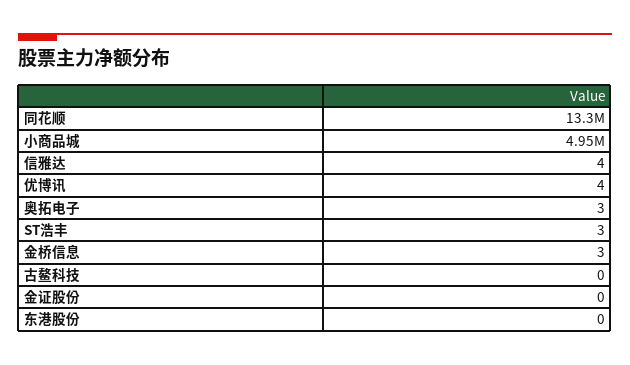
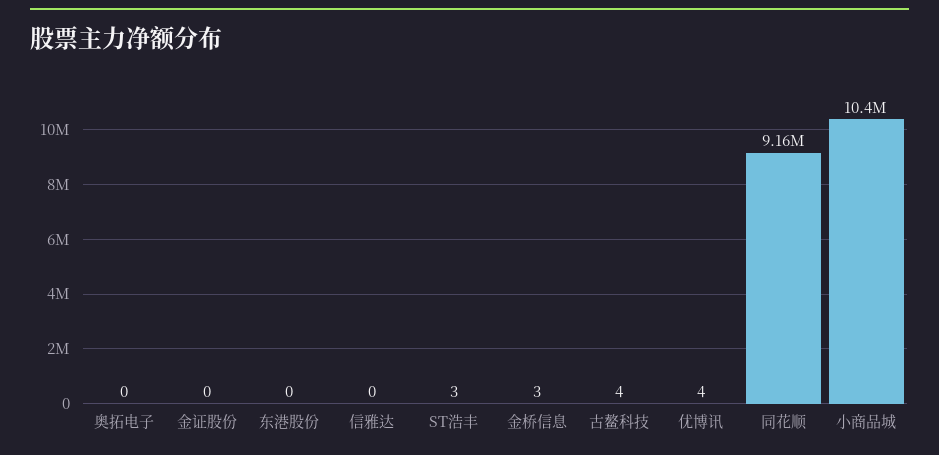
  {
-   "同花顺": 13300000,
+   "同花顺": 9160000,
-   "小商品城": 4950000,
+   "小商品城": 10400000,
-   "信雅达": 4,
+   "信雅达": 0,
    "优博讯": 4,
-   "奥拓电子": 3,
+   "奥拓电子": 0,
    "ST浩丰": 3,
    "金桥信息": 3,
-   "古鳌科技": 0,
+   "古鳌科技": 4,
    "金证股份": 0,
    "东港股份": 0
  }

